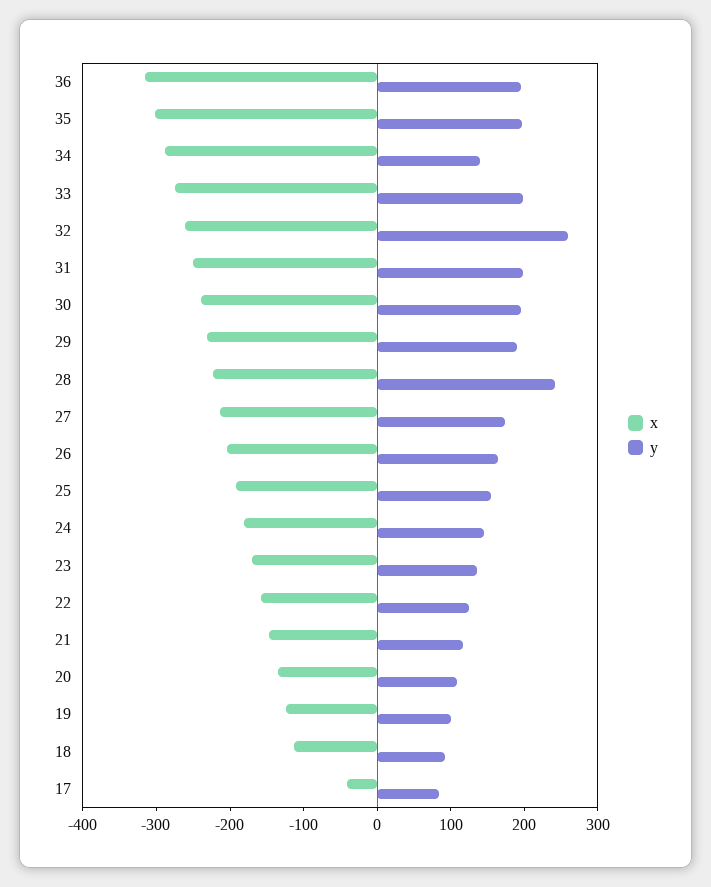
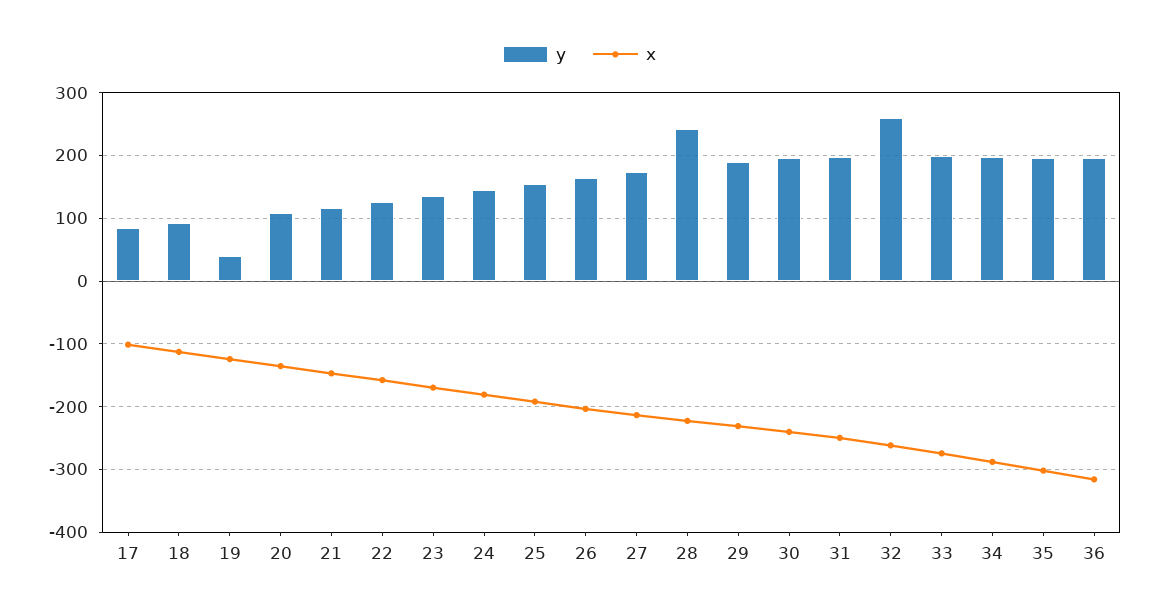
  {
    "x": {
      "36": -320,
      "35": -300,
      "34": -290,
      "33": -270,
      "32": -260,
      "31": -250,
      "30": -240,
      "29": -230,
      "28": -220,
      "27": -210,
      "26": -200,
      "25": -190,
      "24": -180,
      "23": -170,
      "22": -160,
      "21": -150,
      "20": -140,
      "19": -120,
      "18": -110,
-     "17": -40
+     "17": -100
    },
    "y": {
      "36": 200,
      "35": 200,
-     "34": 140,
+     "34": 200,
      "33": 200,
      "32": 260,
      "31": 200,
      "30": 200,
      "29": 190,
      "28": 240,
      "27": 170,
      "26": 160,
      "25": 150,
      "24": 140,
      "23": 140,
      "22": 130,
      "21": 120,
      "20": 110,
-     "19": 100,
+     "19": 40,
      "18": 90,
      "17": 80
    }
  }

